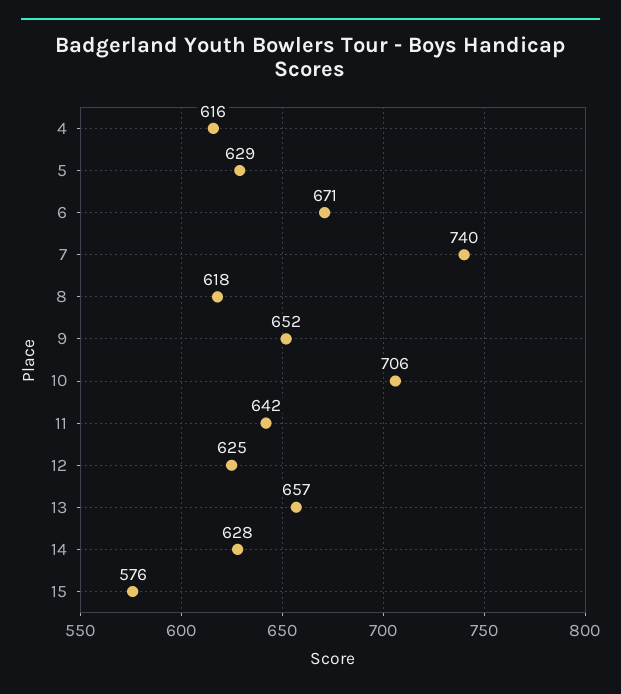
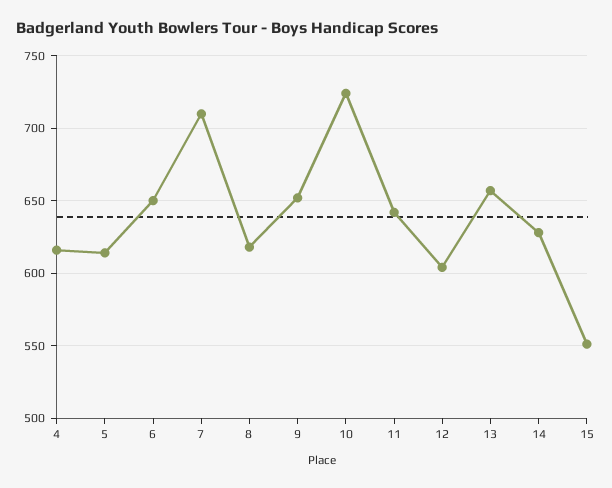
  {
    "4": 616,
-   "5": 629,
+   "5": 615,
-   "6": 671,
+   "6": 650,
-   "7": 740,
+   "7": 710,
    "8": 618,
    "9": 652,
-   "10": 706,
+   "10": 725,
    "11": 642,
-   "12": 625,
+   "12": 605,
    "13": 657,
    "14": 628,
-   "15": 576
+   "15": 550
  }

